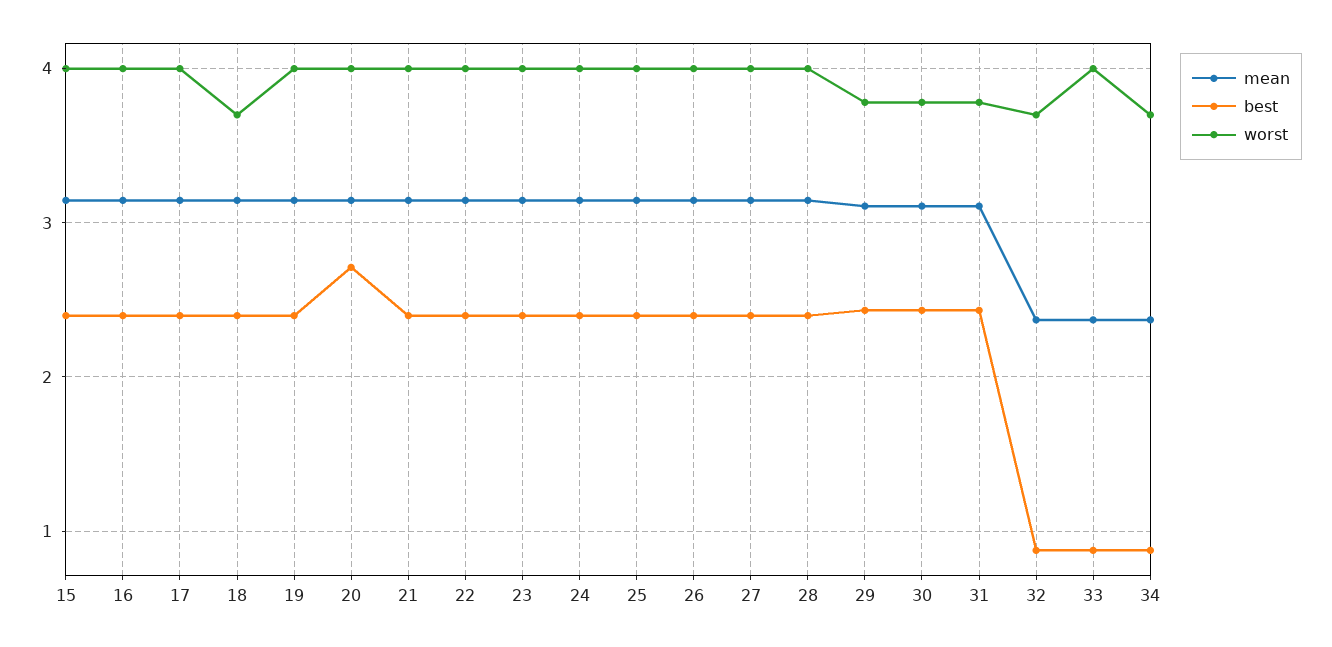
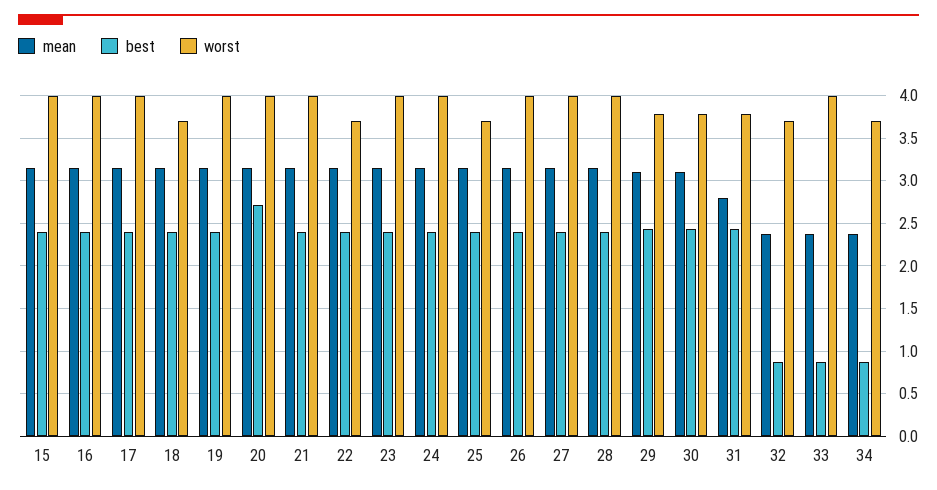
  {
    "mean": {
      "15": 3.1,
      "16": 3.1,
      "17": 3.1,
      "18": 3.1,
      "19": 3.1,
      "20": 3.1,
      "21": 3.1,
      "22": 3.1,
      "23": 3.1,
      "24": 3.1,
      "25": 3.1,
      "26": 3.1,
      "27": 3.1,
      "28": 3.1,
      "29": 3.1,
      "30": 3.1,
-     "31": 3.1,
+     "31": 2.8,
      "32": 2.4,
      "33": 2.4,
      "34": 2.4
    },
    "best": {
      "15": 2.4,
      "16": 2.4,
      "17": 2.4,
      "18": 2.4,
      "19": 2.4,
      "20": 2.7,
      "21": 2.4,
      "22": 2.4,
      "23": 2.4,
      "24": 2.4,
      "25": 2.4,
      "26": 2.4,
      "27": 2.4,
      "28": 2.4,
      "29": 2.4,
      "30": 2.4,
      "31": 2.4,
      "32": 0.9,
      "33": 0.9,
      "34": 0.9
    },
    "worst": {
      "15": 4,
      "16": 4,
      "17": 4,
      "18": 3.7,
      "19": 4,
      "20": 4,
      "21": 4,
-     "22": 4,
+     "22": 3.7,
      "23": 4,
      "24": 4,
-     "25": 4,
+     "25": 3.7,
      "26": 4,
      "27": 4,
      "28": 4,
      "29": 3.8,
      "30": 3.8,
      "31": 3.8,
      "32": 3.7,
      "33": 4,
      "34": 3.7
    }
  }

